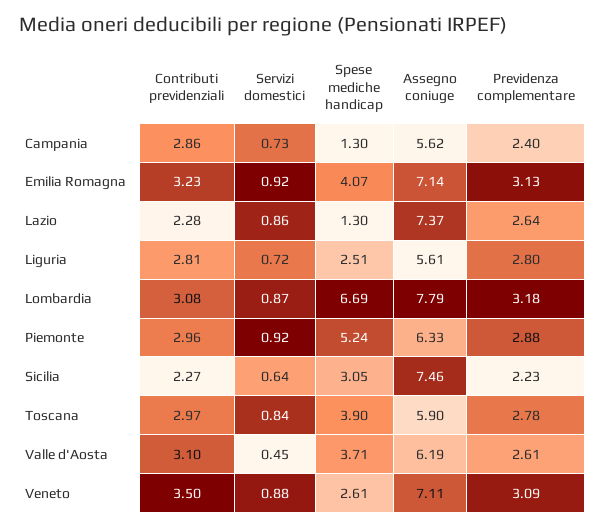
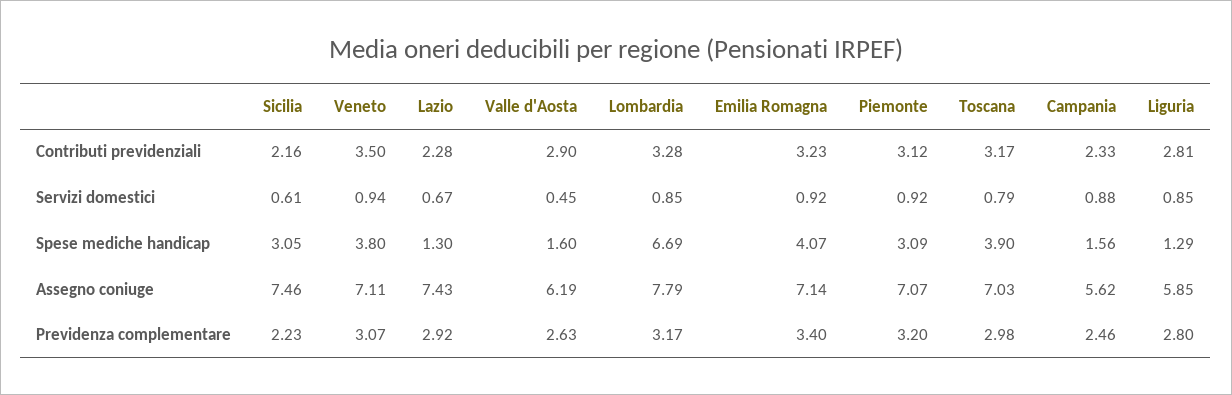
  {
    "Contributi previdenziali": {
-     "Campania": 2.86,
+     "Campania": 2.33,
      "Emilia Romagna": 3.23,
      "Lazio": 2.28,
      "Liguria": 2.81,
-     "Lombardia": 3.08,
+     "Lombardia": 3.28,
-     "Piemonte": 2.96,
+     "Piemonte": 3.12,
-     "Sicilia": 2.27,
+     "Sicilia": 2.16,
-     "Toscana": 2.97,
+     "Toscana": 3.17,
-     "Valle d'Aosta": 3.1,
+     "Valle d'Aosta": 2.9,
      "Veneto": 3.5
    },
    "Servizi domestici": {
-     "Campania": 0.73,
+     "Campania": 0.88,
      "Emilia Romagna": 0.92,
-     "Lazio": 0.86,
+     "Lazio": 0.67,
-     "Liguria": 0.72,
+     "Liguria": 0.85,
-     "Lombardia": 0.87,
+     "Lombardia": 0.85,
      "Piemonte": 0.92,
-     "Sicilia": 0.64,
+     "Sicilia": 0.61,
-     "Toscana": 0.84,
+     "Toscana": 0.79,
      "Valle d'Aosta": 0.45,
-     "Veneto": 0.88
+     "Veneto": 0.94
    },
    "Spese mediche handicap": {
-     "Campania": 1.3,
+     "Campania": 1.56,
      "Emilia Romagna": 4.07,
      "Lazio": 1.3,
-     "Liguria": 2.51,
+     "Liguria": 1.29,
      "Lombardia": 6.69,
-     "Piemonte": 5.24,
+     "Piemonte": 3.09,
      "Sicilia": 3.05,
      "Toscana": 3.9,
-     "Valle d'Aosta": 3.71,
+     "Valle d'Aosta": 1.6,
-     "Veneto": 2.61
+     "Veneto": 3.8
    },
    "Assegno coniuge": {
      "Campania": 5.62,
      "Emilia Romagna": 7.14,
-     "Lazio": 7.37,
+     "Lazio": 7.43,
-     "Liguria": 5.61,
+     "Liguria": 5.85,
      "Lombardia": 7.79,
-     "Piemonte": 6.33,
+     "Piemonte": 7.07,
      "Sicilia": 7.46,
-     "Toscana": 5.9,
+     "Toscana": 7.03,
      "Valle d'Aosta": 6.19,
      "Veneto": 7.11
    },
    "Previdenza complementare": {
-     "Campania": 2.4,
+     "Campania": 2.46,
-     "Emilia Romagna": 3.13,
+     "Emilia Romagna": 3.4,
-     "Lazio": 2.64,
+     "Lazio": 2.92,
      "Liguria": 2.8,
-     "Lombardia": 3.18,
+     "Lombardia": 3.17,
-     "Piemonte": 2.88,
+     "Piemonte": 3.2,
      "Sicilia": 2.23,
-     "Toscana": 2.78,
+     "Toscana": 2.98,
-     "Valle d'Aosta": 2.61,
+     "Valle d'Aosta": 2.63,
-     "Veneto": 3.09
+     "Veneto": 3.07
    }
  }

